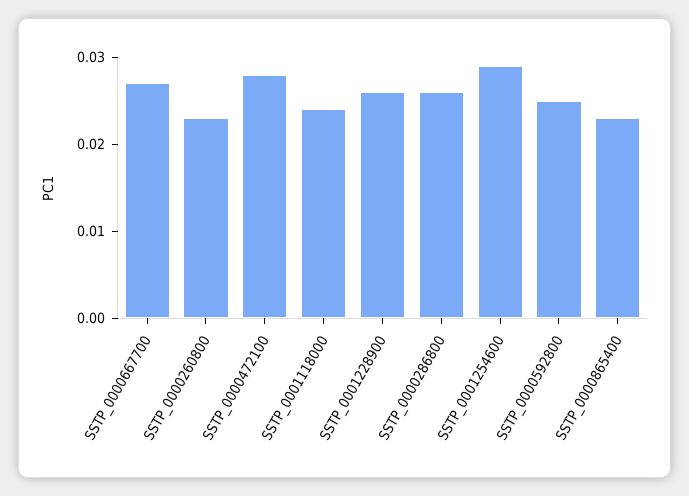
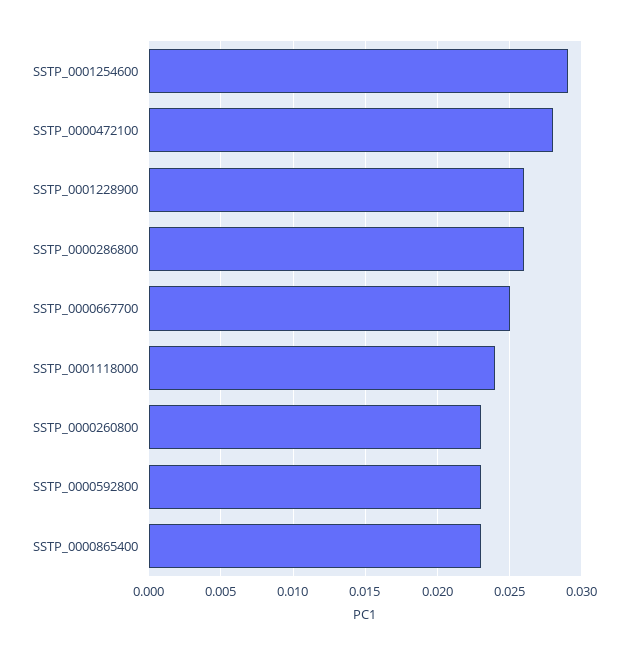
  {
-   "SSTP_0000667700": 0.027,
+   "SSTP_0000667700": 0.025,
    "SSTP_0000260800": 0.023,
    "SSTP_0000472100": 0.028,
    "SSTP_0001118000": 0.024,
    "SSTP_0001228900": 0.026,
    "SSTP_0000286800": 0.026,
    "SSTP_0001254600": 0.029,
-   "SSTP_0000592800": 0.025,
+   "SSTP_0000592800": 0.023,
    "SSTP_0000865400": 0.023
  }

